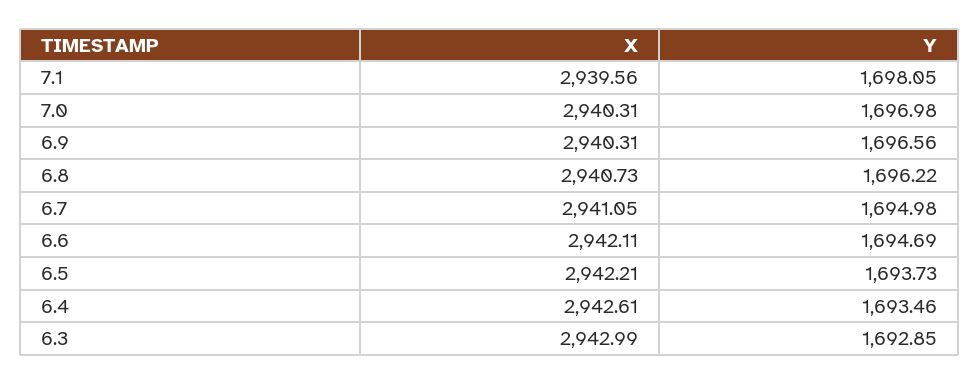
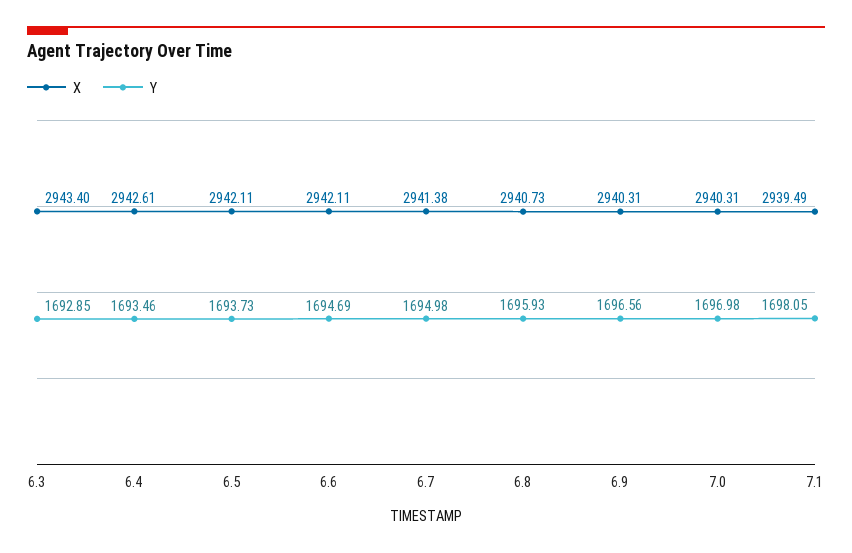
  {
    "X": {
-     "7.1": 2939.56,
+     "7.1": 2939.49,
      "7.0": 2940.31,
      "6.9": 2940.31,
      "6.8": 2940.73,
-     "6.7": 2941.05,
+     "6.7": 2941.38,
      "6.6": 2942.11,
-     "6.5": 2942.21,
+     "6.5": 2942.11,
      "6.4": 2942.61,
-     "6.3": 2942.99
+     "6.3": 2943.4
    },
    "Y": {
      "7.1": 1698.05,
      "7.0": 1696.98,
      "6.9": 1696.56,
-     "6.8": 1696.22,
+     "6.8": 1695.93,
      "6.7": 1694.98,
      "6.6": 1694.69,
      "6.5": 1693.73,
      "6.4": 1693.46,
      "6.3": 1692.85
    }
  }

